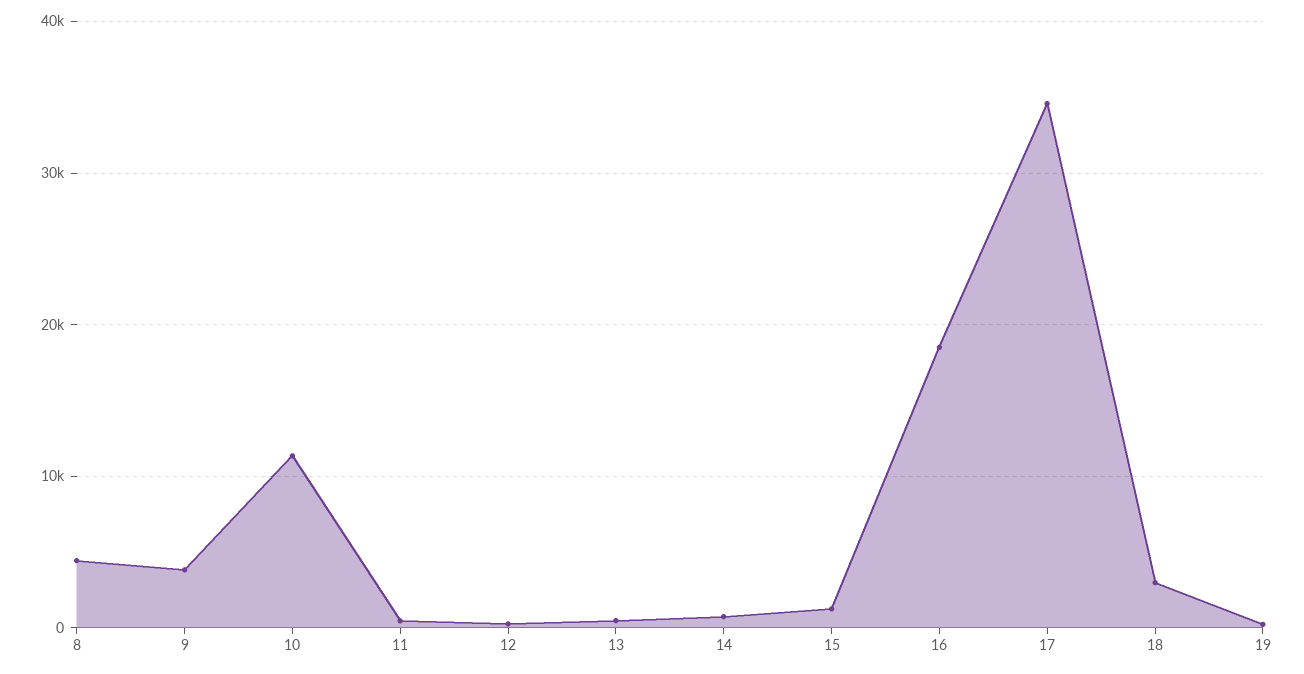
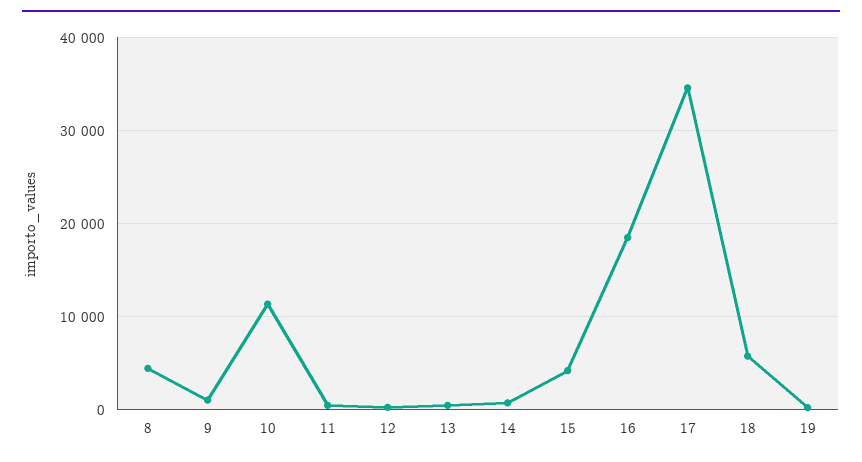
  {
    "8": 4000,
-   "9": 4000,
+   "9": 1000,
    "10": 11000,
    "11": 0,
    "12": 0,
    "13": 0,
    "14": 1000,
-   "15": 1000,
+   "15": 4000,
    "16": 18000,
    "17": 35000,
-   "18": 3000,
+   "18": 6000,
    "19": 0
  }

